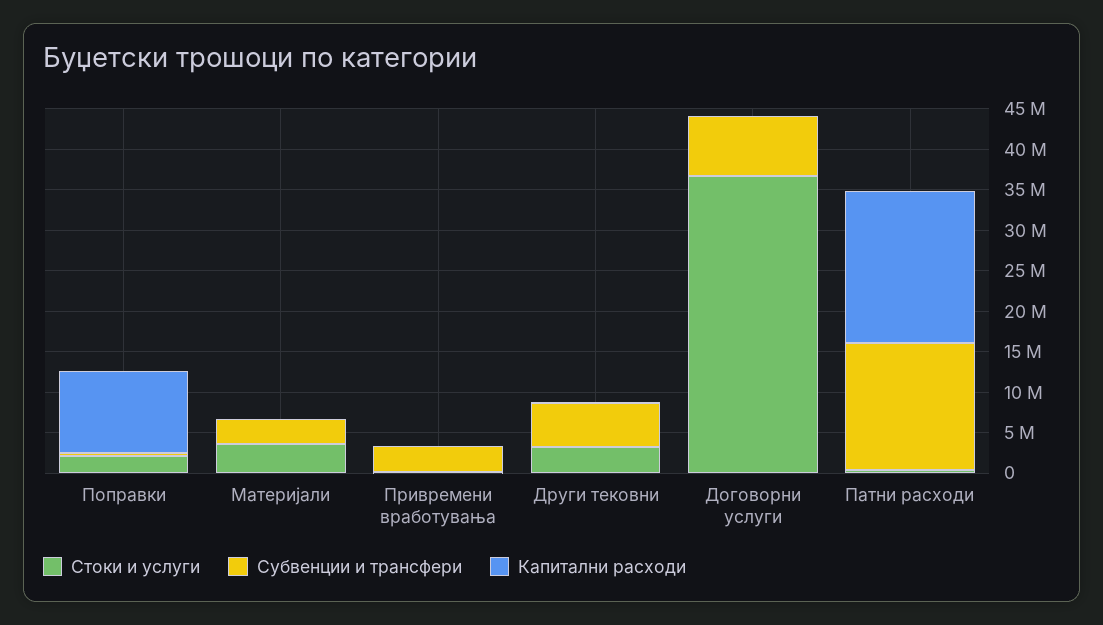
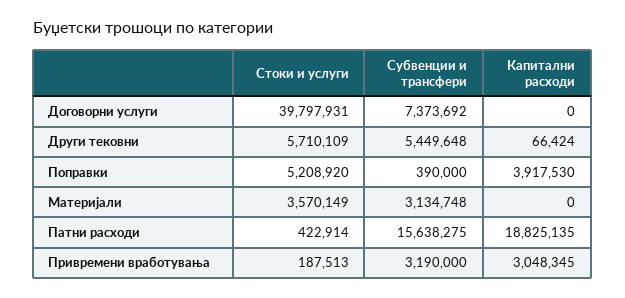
  {
    "Стоки и услуги": {
-     "Поправки": 2000000,
+     "Поправки": 5208920,
      "Материјали": 3570149,
      "Привремени вработувања": 187513,
-     "Други тековни": 3000000,
+     "Други тековни": 5710109,
-     "Договорни услуги": 37000000,
+     "Договорни услуги": 39797931,
      "Патни расходи": 422914
    },
    "Субвенции и трансфери": {
      "Поправки": 390000,
      "Материјали": 3134748,
      "Привремени вработувања": 3190000,
      "Други тековни": 5449648,
      "Договорни услуги": 7373692,
      "Патни расходи": 15638275
    },
    "Капитални расходи": {
-     "Поправки": 10000000,
+     "Поправки": 3917530,
      "Материјали": 0,
-     "Привремени вработувања": 0,
+     "Привремени вработувања": 3048345,
      "Други тековни": 66424,
      "Договорни услуги": 0,
      "Патни расходи": 18825135
    }
  }

